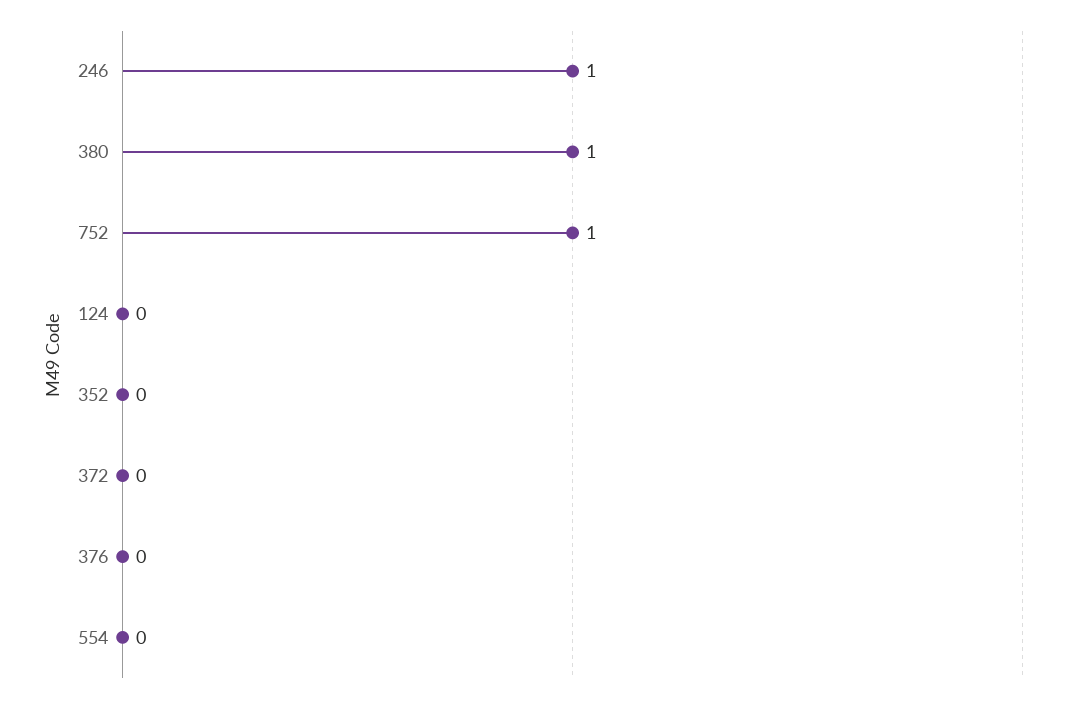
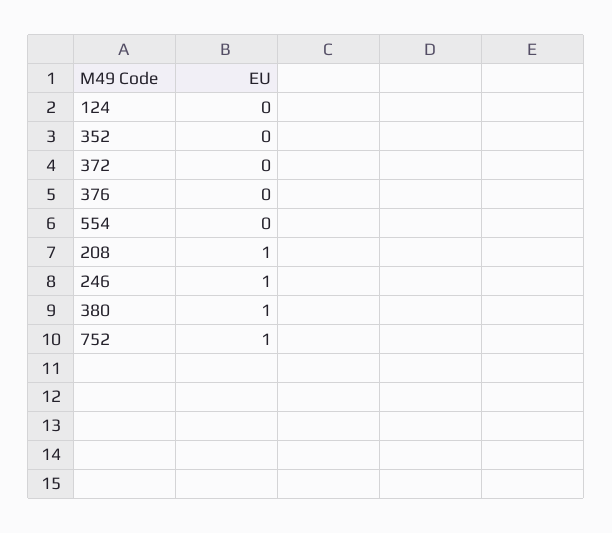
  {
    "246": 1,
    "380": 1,
    "752": 1,
    "124": 0,
    "352": 0,
    "372": 0,
    "376": 0,
-   "554": 0
+   "554": 0,
+   "208": 1
  }

